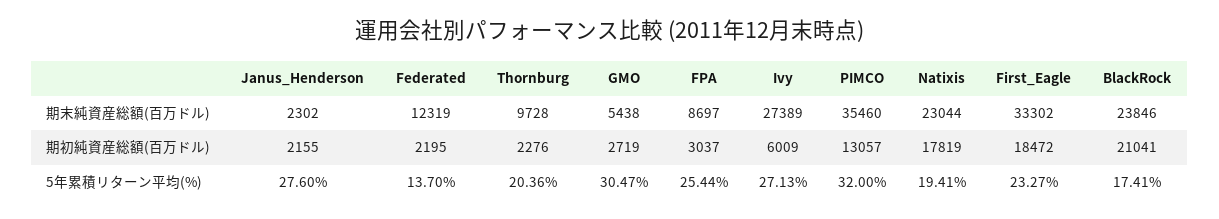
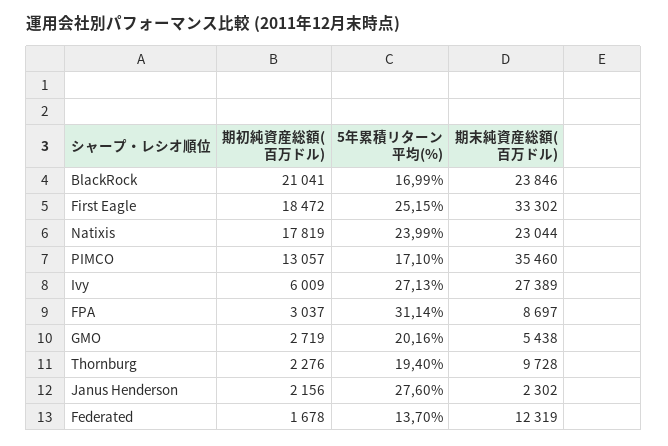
  {
    "Janus_Henderson": {
      "期末純資産総額(百万ドル)": 2302,
-     "期初純資産総額(百万ドル)": 2155,
+     "期初純資産総額(百万ドル)": 2156,
      "5年累積リターン平均(%)": 27.6
    },
    "Federated": {
      "期末純資産総額(百万ドル)": 12319,
-     "期初純資産総額(百万ドル)": 2195,
+     "期初純資産総額(百万ドル)": 1678,
      "5年累積リターン平均(%)": 13.7
    },
    "Thornburg": {
      "期末純資産総額(百万ドル)": 9728,
      "期初純資産総額(百万ドル)": 2276,
-     "5年累積リターン平均(%)": 20.36
+     "5年累積リターン平均(%)": 19.4
    },
    "GMO": {
      "期末純資産総額(百万ドル)": 5438,
      "期初純資産総額(百万ドル)": 2719,
-     "5年累積リターン平均(%)": 30.47
+     "5年累積リターン平均(%)": 20.16
    },
    "FPA": {
      "期末純資産総額(百万ドル)": 8697,
      "期初純資産総額(百万ドル)": 3037,
-     "5年累積リターン平均(%)": 25.44
+     "5年累積リターン平均(%)": 31.14
    },
    "Ivy": {
      "期末純資産総額(百万ドル)": 27389,
      "期初純資産総額(百万ドル)": 6009,
      "5年累積リターン平均(%)": 27.13
    },
    "PIMCO": {
      "期末純資産総額(百万ドル)": 35460,
      "期初純資産総額(百万ドル)": 13057,
-     "5年累積リターン平均(%)": 32
+     "5年累積リターン平均(%)": 17.1
    },
    "Natixis": {
      "期末純資産総額(百万ドル)": 23044,
      "期初純資産総額(百万ドル)": 17819,
-     "5年累積リターン平均(%)": 19.41
+     "5年累積リターン平均(%)": 23.99
    },
    "First_Eagle": {
      "期末純資産総額(百万ドル)": 33302,
      "期初純資産総額(百万ドル)": 18472,
-     "5年累積リターン平均(%)": 23.27
+     "5年累積リターン平均(%)": 25.15
    },
    "BlackRock": {
      "期末純資産総額(百万ドル)": 23846,
      "期初純資産総額(百万ドル)": 21041,
-     "5年累積リターン平均(%)": 17.41
+     "5年累積リターン平均(%)": 16.99
    }
  }

